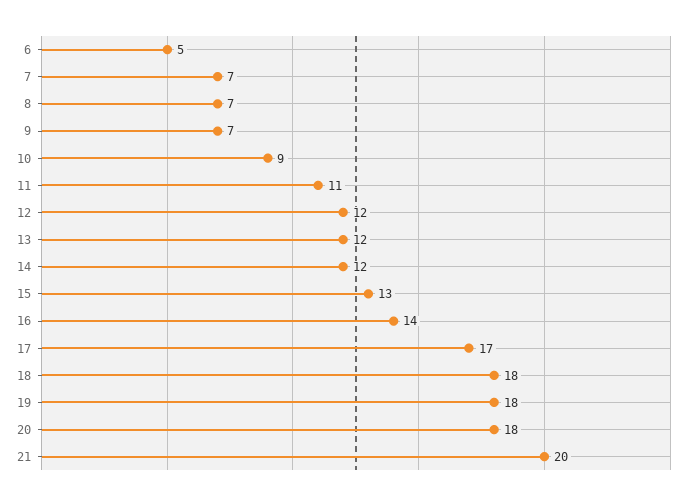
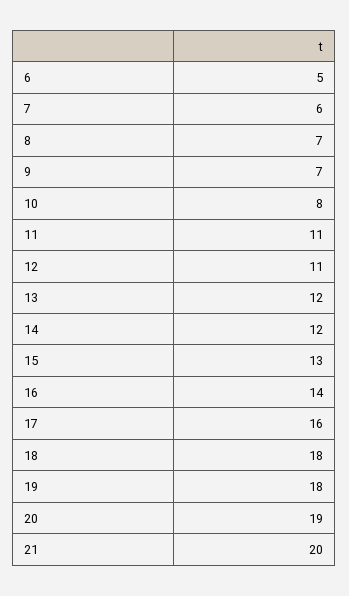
  {
    "6": 5,
-   "7": 7,
+   "7": 6,
    "8": 7,
    "9": 7,
-   "10": 9,
+   "10": 8,
    "11": 11,
-   "12": 12,
+   "12": 11,
    "13": 12,
    "14": 12,
    "15": 13,
    "16": 14,
-   "17": 17,
+   "17": 16,
    "18": 18,
    "19": 18,
-   "20": 18,
+   "20": 19,
    "21": 20
  }

